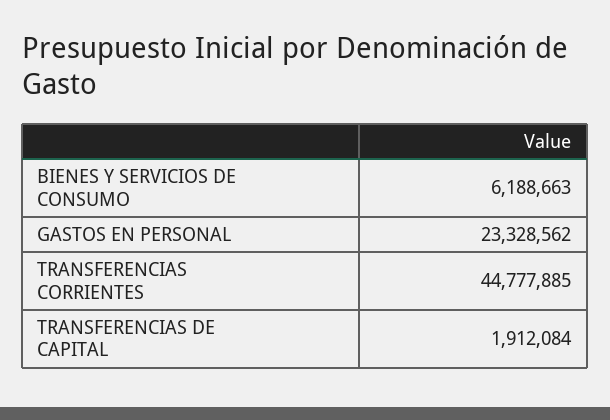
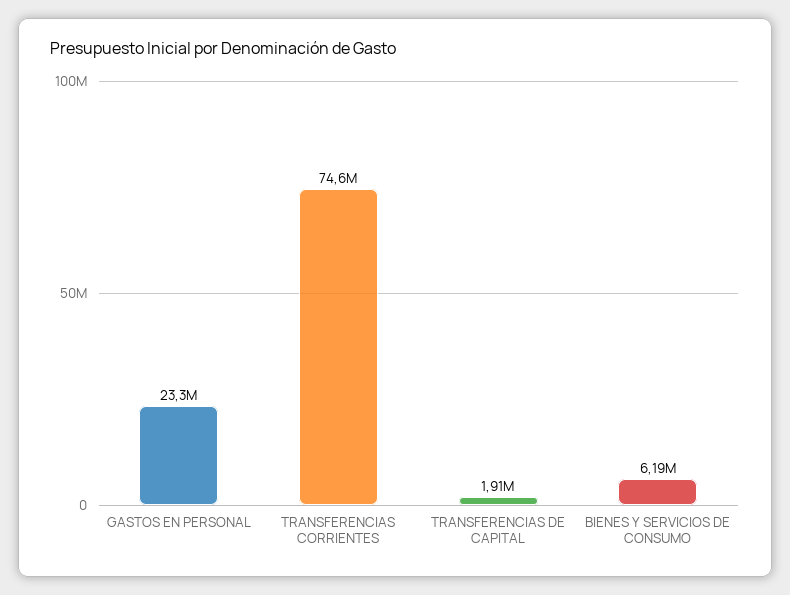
  {
    "BIENES Y SERVICIOS DE CONSUMO": 6188663,
    "GASTOS EN PERSONAL": 23328562,
-   "TRANSFERENCIAS CORRIENTES": 44777885,
+   "TRANSFERENCIAS CORRIENTES": 74600000,
    "TRANSFERENCIAS DE CAPITAL": 1912084
  }

